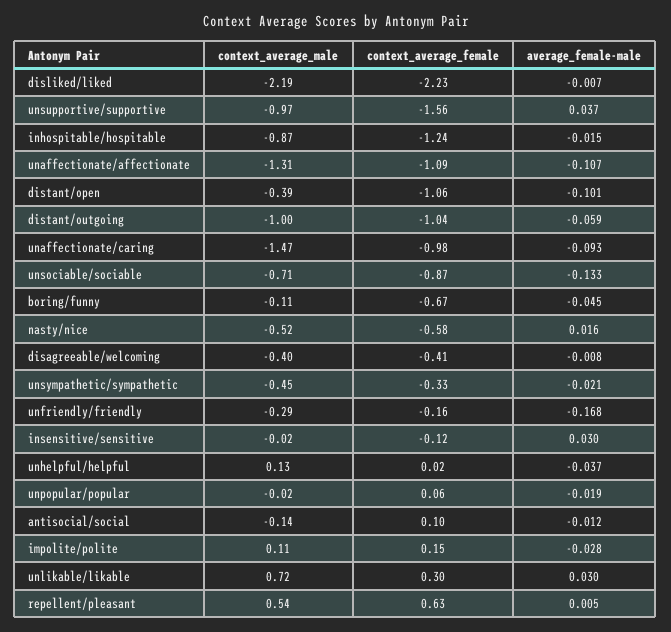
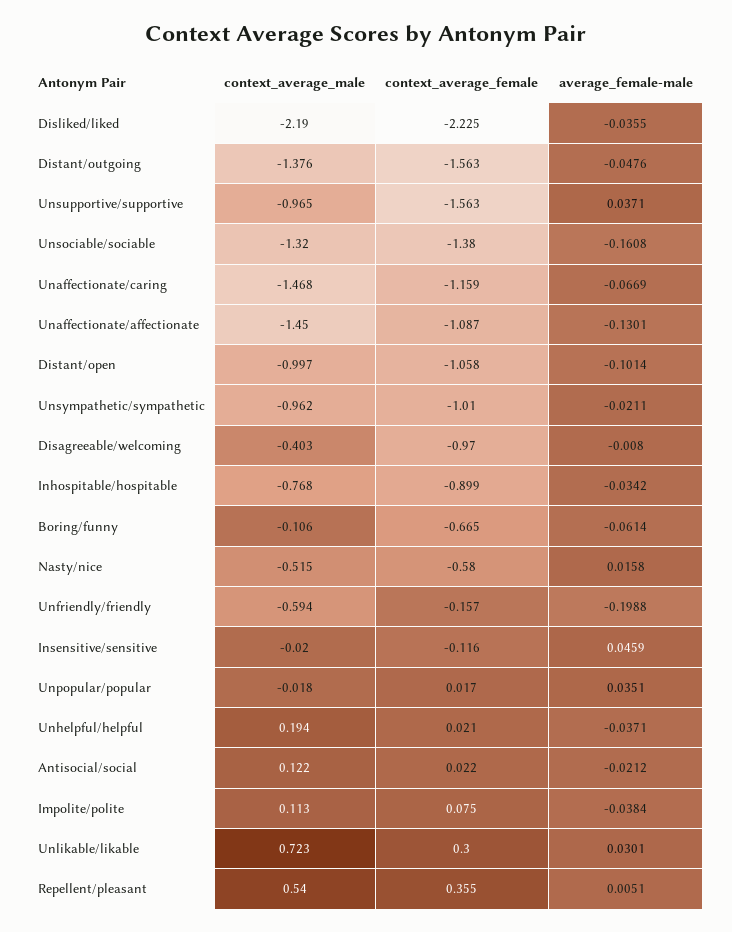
  {
    "context_average_male": {
      "disliked/liked": -2.19,
      "unsupportive/supportive": -0.965,
-     "inhospitable/hospitable": -0.87,
+     "inhospitable/hospitable": -0.768,
-     "unaffectionate/affectionate": -1.31,
+     "unaffectionate/affectionate": -1.45,
-     "distant/open": -0.39,
+     "distant/open": -0.997,
-     "distant/outgoing": -1,
+     "distant/outgoing": -1.376,
      "unaffectionate/caring": -1.468,
-     "unsociable/sociable": -0.71,
+     "unsociable/sociable": -1.32,
      "boring/funny": -0.106,
      "nasty/nice": -0.515,
      "disagreeable/welcoming": -0.403,
-     "unsympathetic/sympathetic": -0.45,
+     "unsympathetic/sympathetic": -0.962,
-     "unfriendly/friendly": -0.29,
+     "unfriendly/friendly": -0.594,
      "insensitive/sensitive": -0.02,
-     "unhelpful/helpful": 0.13,
+     "unhelpful/helpful": 0.194,
      "unpopular/popular": -0.018,
-     "antisocial/social": -0.14,
+     "antisocial/social": 0.122,
      "impolite/polite": 0.113,
      "unlikable/likable": 0.723,
      "repellent/pleasant": 0.54
    },
    "context_average_female": {
      "disliked/liked": -2.225,
      "unsupportive/supportive": -1.563,
-     "inhospitable/hospitable": -1.24,
+     "inhospitable/hospitable": -0.899,
      "unaffectionate/affectionate": -1.087,
      "distant/open": -1.058,
-     "distant/outgoing": -1.04,
+     "distant/outgoing": -1.563,
-     "unaffectionate/caring": -0.98,
+     "unaffectionate/caring": -1.159,
-     "unsociable/sociable": -0.87,
+     "unsociable/sociable": -1.38,
      "boring/funny": -0.665,
      "nasty/nice": -0.58,
-     "disagreeable/welcoming": -0.41,
+     "disagreeable/welcoming": -0.97,
-     "unsympathetic/sympathetic": -0.33,
+     "unsympathetic/sympathetic": -1.01,
      "unfriendly/friendly": -0.157,
      "insensitive/sensitive": -0.116,
      "unhelpful/helpful": 0.021,
-     "unpopular/popular": 0.06,
+     "unpopular/popular": 0.017,
-     "antisocial/social": 0.1,
+     "antisocial/social": 0.022,
-     "impolite/polite": 0.15,
+     "impolite/polite": 0.075,
      "unlikable/likable": 0.3,
-     "repellent/pleasant": 0.63
+     "repellent/pleasant": 0.355
    },
    "average_female-male": {
-     "disliked/liked": -0.007,
+     "disliked/liked": -0.0355,
      "unsupportive/supportive": 0.0371,
-     "inhospitable/hospitable": -0.015,
+     "inhospitable/hospitable": -0.0342,
-     "unaffectionate/affectionate": -0.107,
+     "unaffectionate/affectionate": -0.1301,
      "distant/open": -0.1014,
-     "distant/outgoing": -0.059,
+     "distant/outgoing": -0.0476,
-     "unaffectionate/caring": -0.093,
+     "unaffectionate/caring": -0.0669,
-     "unsociable/sociable": -0.133,
+     "unsociable/sociable": -0.1608,
-     "boring/funny": -0.045,
+     "boring/funny": -0.0614,
      "nasty/nice": 0.0158,
      "disagreeable/welcoming": -0.008,
      "unsympathetic/sympathetic": -0.0211,
-     "unfriendly/friendly": -0.168,
+     "unfriendly/friendly": -0.1988,
-     "insensitive/sensitive": 0.03,
+     "insensitive/sensitive": 0.0459,
      "unhelpful/helpful": -0.0371,
-     "unpopular/popular": -0.019,
+     "unpopular/popular": 0.0351,
-     "antisocial/social": -0.012,
+     "antisocial/social": -0.0212,
-     "impolite/polite": -0.028,
+     "impolite/polite": -0.0384,
      "unlikable/likable": 0.0301,
      "repellent/pleasant": 0.0051
    }
  }

